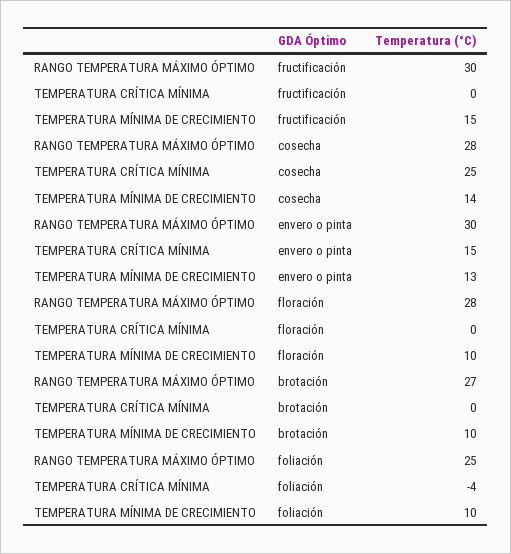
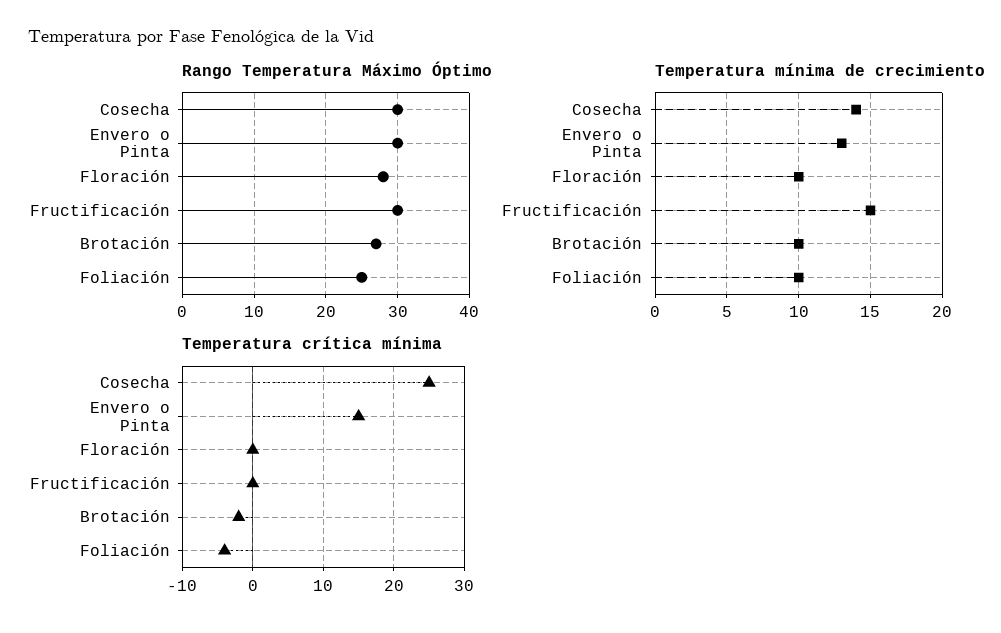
  {
    "RANGO TEMPERATURA MÁXIMO ÓPTIMO": {
      "fructificación": 30,
-     "cosecha": 28,
+     "cosecha": 30,
      "envero o pinta": 30,
      "floración": 28,
      "brotación": 27,
      "foliación": 25
    },
    "TEMPERATURA CRÍTICA MÍNIMA": {
      "fructificación": 0,
      "cosecha": 25,
      "envero o pinta": 15,
      "floración": 0,
-     "brotación": 0,
+     "brotación": -2,
      "foliación": -4
    },
    "TEMPERATURA MÍNIMA DE CRECIMIENTO": {
      "fructificación": 15,
      "cosecha": 14,
      "envero o pinta": 13,
      "floración": 10,
      "brotación": 10,
      "foliación": 10
    }
  }

